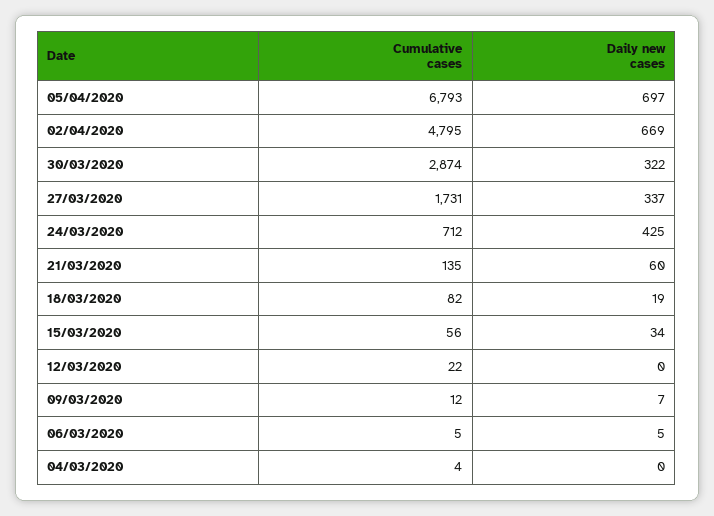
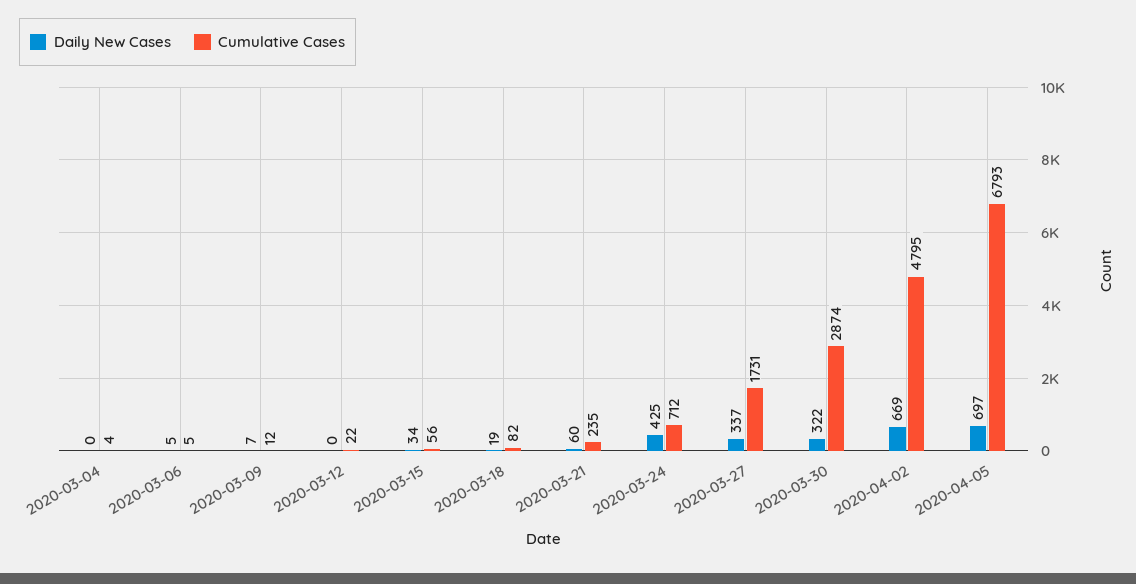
  {
    "Cumulative cases": {
      "05/04/2020": 6793,
      "02/04/2020": 4795,
      "30/03/2020": 2874,
      "27/03/2020": 1731,
      "24/03/2020": 712,
-     "21/03/2020": 135,
+     "21/03/2020": 235,
      "18/03/2020": 82,
      "15/03/2020": 56,
      "12/03/2020": 22,
      "09/03/2020": 12,
      "06/03/2020": 5,
      "04/03/2020": 4
    },
    "Daily new cases": {
      "05/04/2020": 697,
      "02/04/2020": 669,
      "30/03/2020": 322,
      "27/03/2020": 337,
      "24/03/2020": 425,
      "21/03/2020": 60,
      "18/03/2020": 19,
      "15/03/2020": 34,
      "12/03/2020": 0,
      "09/03/2020": 7,
      "06/03/2020": 5,
      "04/03/2020": 0
    }
  }

